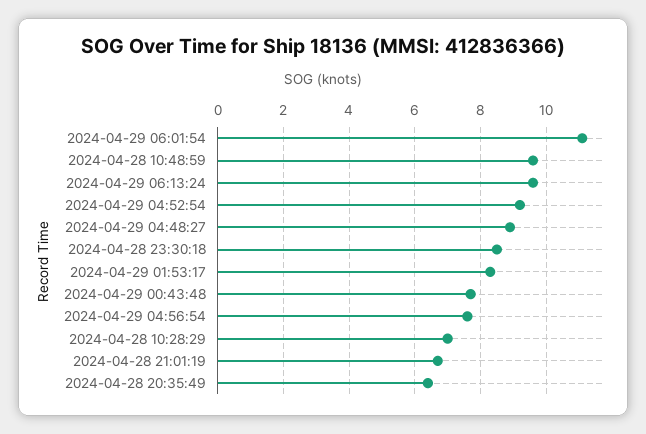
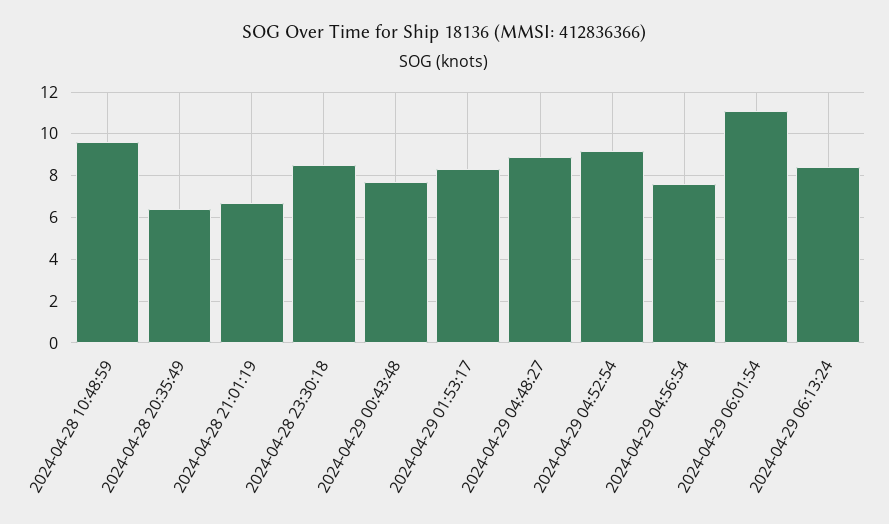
  {
    "2024-04-29 06:01:54": 11,
    "2024-04-28 10:48:59": 9.5,
-   "2024-04-29 06:13:24": 9.5,
+   "2024-04-29 06:13:24": 8.5,
    "2024-04-29 04:52:54": 9,
    "2024-04-29 04:48:27": 9,
    "2024-04-28 23:30:18": 8.5,
    "2024-04-29 01:53:17": 8.5,
    "2024-04-29 00:43:48": 7.5,
    "2024-04-29 04:56:54": 7.5,
-   "2024-04-28 10:28:29": 7,
    "2024-04-28 21:01:19": 6.5,
    "2024-04-28 20:35:49": 6.5
  }

